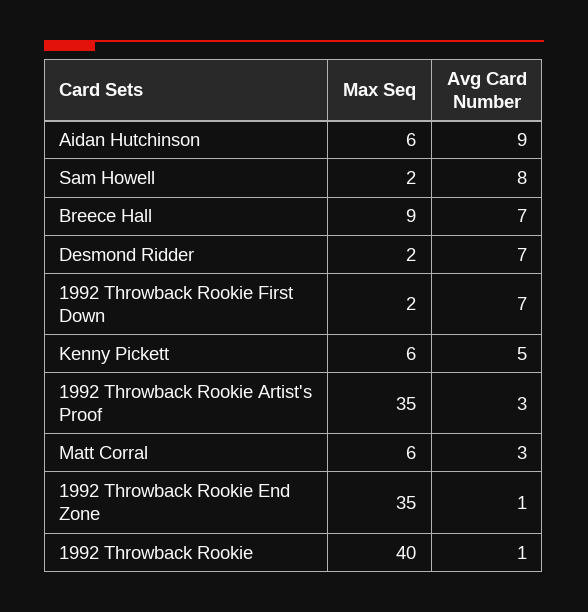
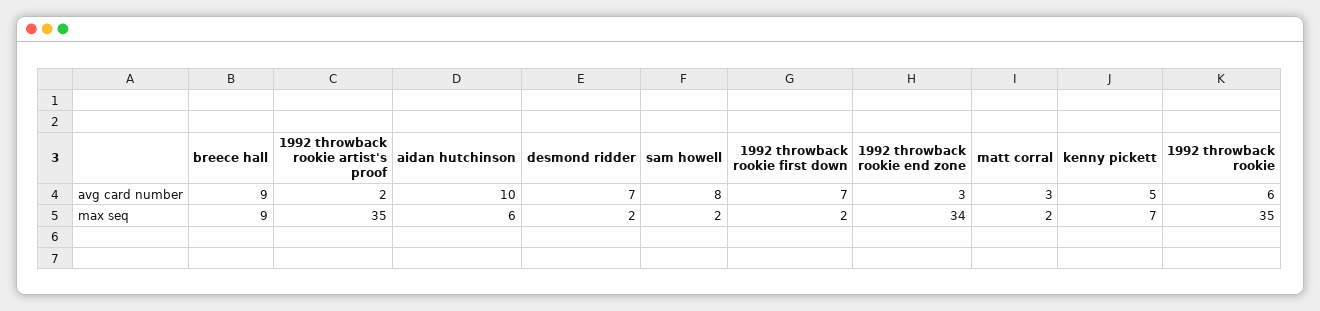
  {
    "Max Seq": {
      "Aidan Hutchinson": 6,
      "Sam Howell": 2,
      "Breece Hall": 9,
      "Desmond Ridder": 2,
      "1992 Throwback Rookie First Down": 2,
-     "Kenny Pickett": 6,
+     "Kenny Pickett": 7,
      "1992 Throwback Rookie Artist's Proof": 35,
-     "Matt Corral": 6,
+     "Matt Corral": 2,
-     "1992 Throwback Rookie End Zone": 35,
+     "1992 Throwback Rookie End Zone": 34,
-     "1992 Throwback Rookie": 40
+     "1992 Throwback Rookie": 35
    },
    "Avg Card Number": {
-     "Aidan Hutchinson": 9,
+     "Aidan Hutchinson": 10,
      "Sam Howell": 8,
-     "Breece Hall": 7,
+     "Breece Hall": 9,
      "Desmond Ridder": 7,
      "1992 Throwback Rookie First Down": 7,
      "Kenny Pickett": 5,
-     "1992 Throwback Rookie Artist's Proof": 3,
+     "1992 Throwback Rookie Artist's Proof": 2,
      "Matt Corral": 3,
-     "1992 Throwback Rookie End Zone": 1,
+     "1992 Throwback Rookie End Zone": 3,
-     "1992 Throwback Rookie": 1
+     "1992 Throwback Rookie": 6
    }
  }

